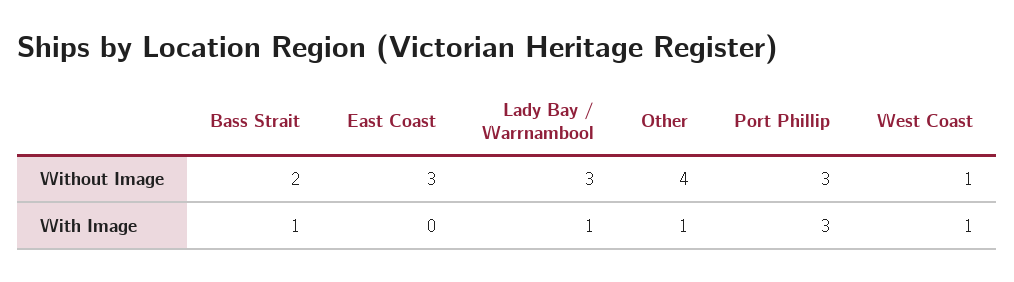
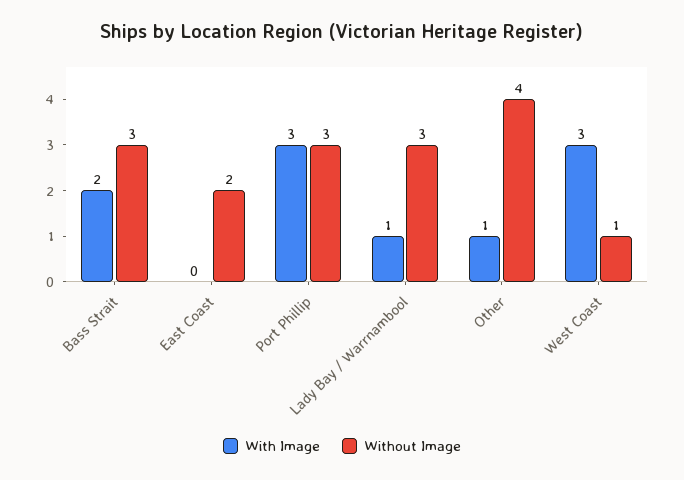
  {
    "Without Image": {
-     "Bass Strait": 2,
+     "Bass Strait": 3,
-     "East Coast": 3,
+     "East Coast": 2,
      "Lady Bay / Warrnambool": 3,
      "Other": 4,
      "Port Phillip": 3,
      "West Coast": 1
    },
    "With Image": {
-     "Bass Strait": 1,
+     "Bass Strait": 2,
      "East Coast": 0,
      "Lady Bay / Warrnambool": 1,
      "Other": 1,
      "Port Phillip": 3,
-     "West Coast": 1
+     "West Coast": 3
    }
  }

